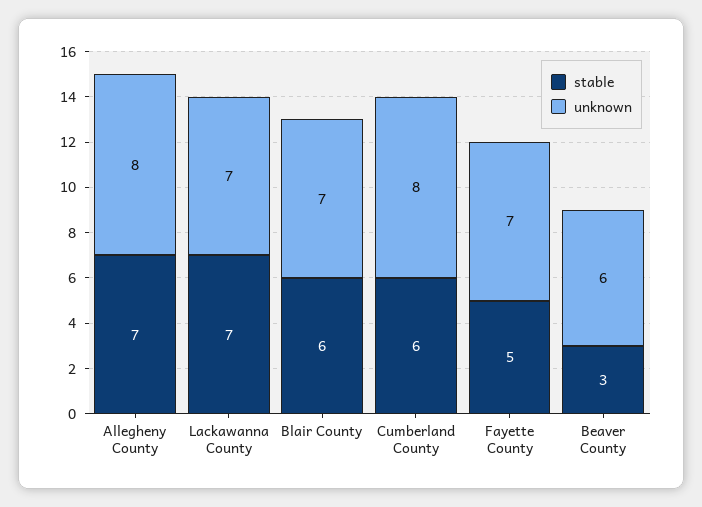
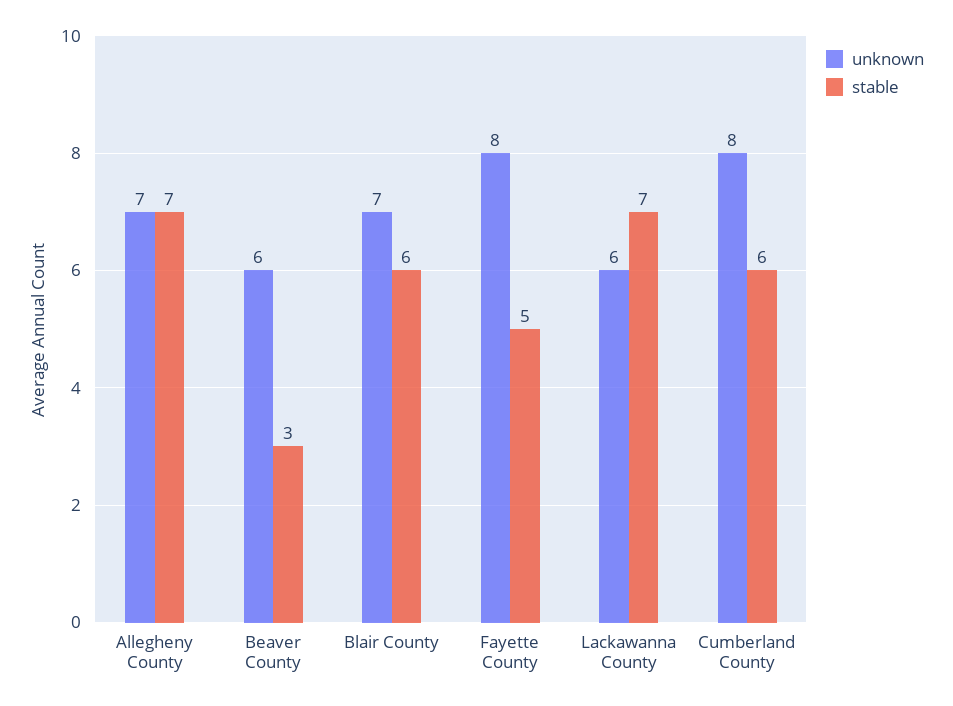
  {
    "stable": {
      "Allegheny County": 7,
      "Lackawanna County": 7,
      "Blair County": 6,
      "Cumberland County": 6,
      "Fayette County": 5,
      "Beaver County": 3
    },
    "unknown": {
-     "Allegheny County": 8,
+     "Allegheny County": 7,
-     "Lackawanna County": 7,
+     "Lackawanna County": 6,
      "Blair County": 7,
      "Cumberland County": 8,
-     "Fayette County": 7,
+     "Fayette County": 8,
      "Beaver County": 6
    }
  }

